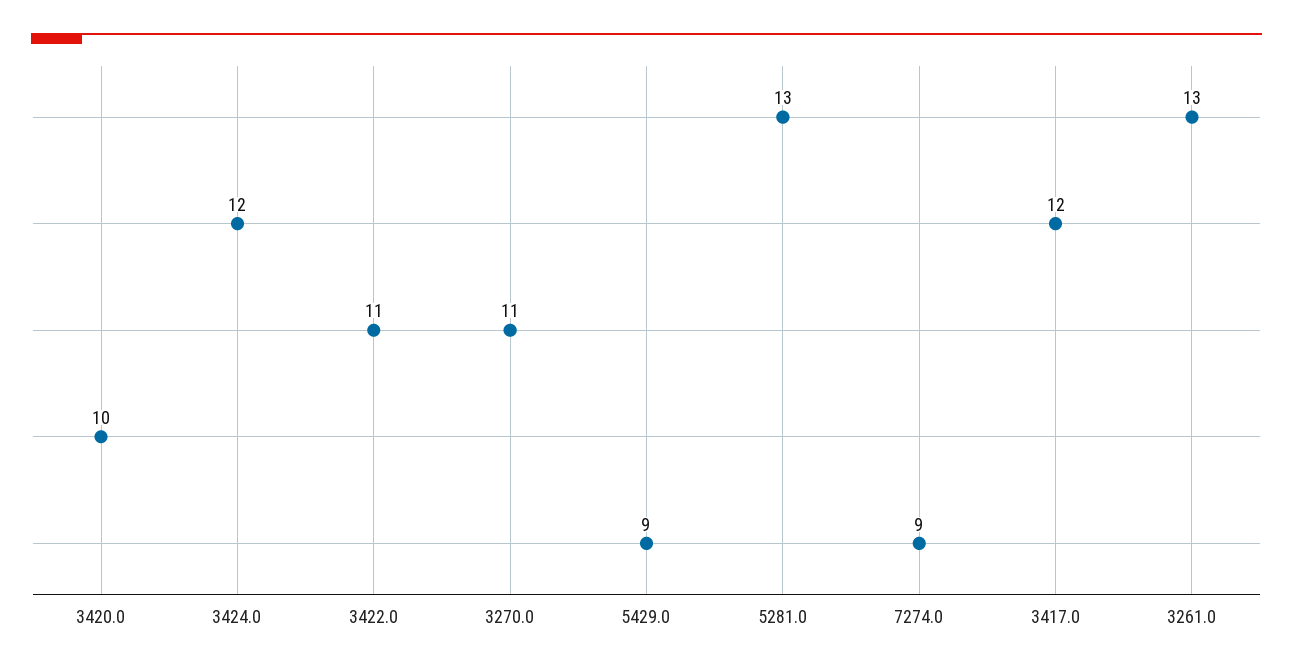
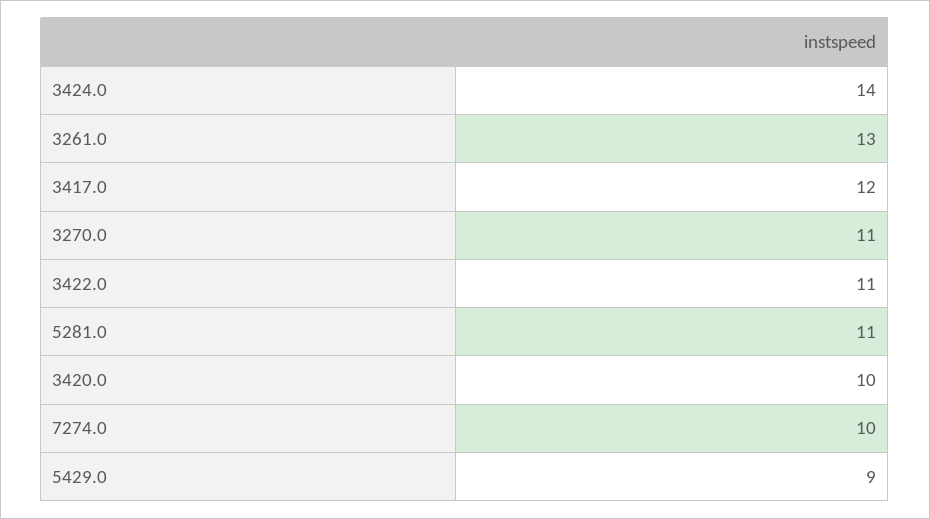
  {
    "3420.0": 10,
-   "3424.0": 12,
+   "3424.0": 14,
    "3422.0": 11,
    "3270.0": 11,
    "5429.0": 9,
-   "5281.0": 13,
+   "5281.0": 11,
-   "7274.0": 9,
+   "7274.0": 10,
    "3417.0": 12,
    "3261.0": 13
  }

